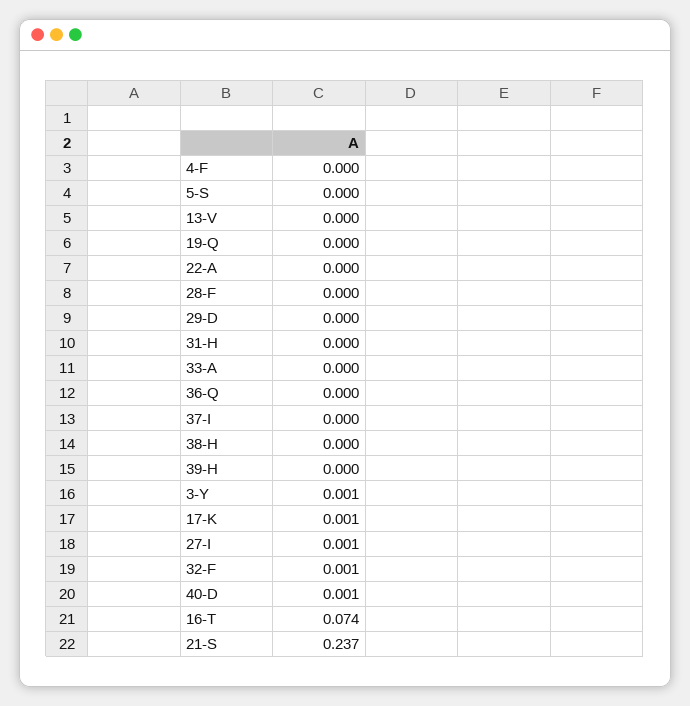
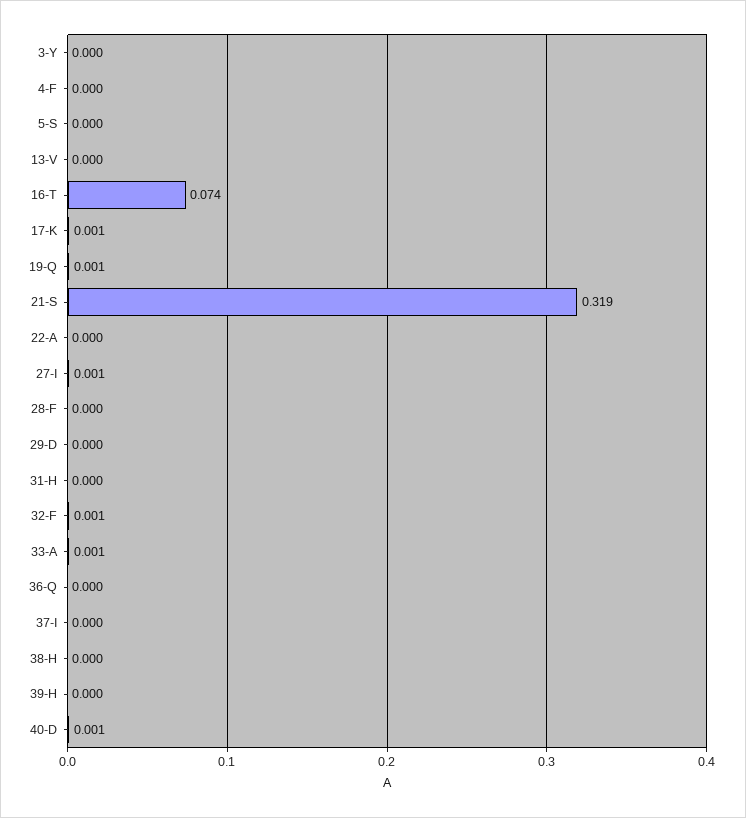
  {
    "4-F": 0,
    "5-S": 0,
    "13-V": 0,
-   "19-Q": 0,
+   "19-Q": 0.001,
    "22-A": 0,
    "28-F": 0,
    "29-D": 0,
    "31-H": 0,
-   "33-A": 0,
+   "33-A": 0.001,
    "36-Q": 0,
    "37-I": 0,
    "38-H": 0,
    "39-H": 0,
-   "3-Y": 0.001,
+   "3-Y": 0,
    "17-K": 0.001,
    "27-I": 0.001,
    "32-F": 0.001,
    "40-D": 0.001,
    "16-T": 0.074,
-   "21-S": 0.237
+   "21-S": 0.319
  }

